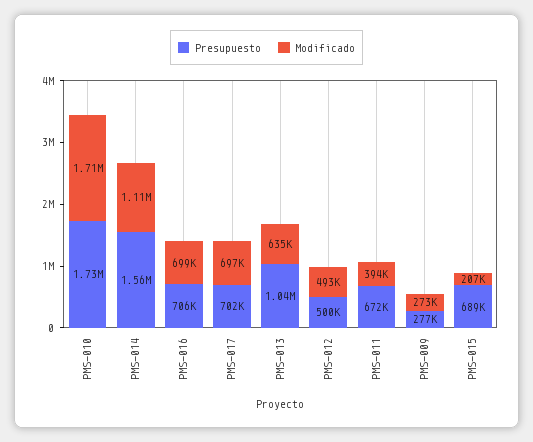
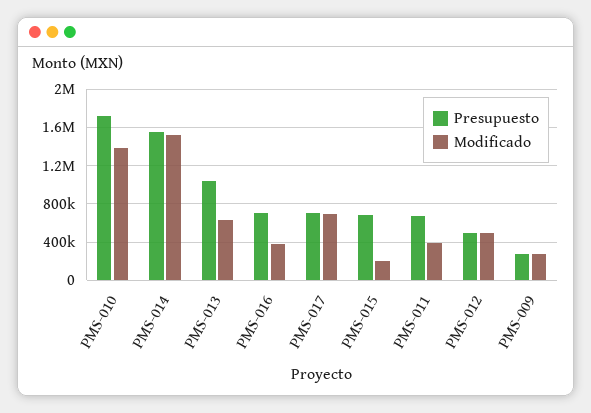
  {
    "Presupuesto": {
      "PMS-010": 1730000,
      "PMS-014": 1560000,
      "PMS-016": 706000,
      "PMS-017": 702000,
      "PMS-013": 1040000,
      "PMS-012": 500000,
      "PMS-011": 672000,
      "PMS-009": 277000,
      "PMS-015": 689000
    },
    "Modificado": {
-     "PMS-010": 1710000,
+     "PMS-010": 1400000,
-     "PMS-014": 1110000,
+     "PMS-014": 1500000,
-     "PMS-016": 699000,
+     "PMS-016": 400000,
      "PMS-017": 697000,
      "PMS-013": 635000,
      "PMS-012": 493000,
      "PMS-011": 394000,
      "PMS-009": 273000,
      "PMS-015": 207000
    }
  }

